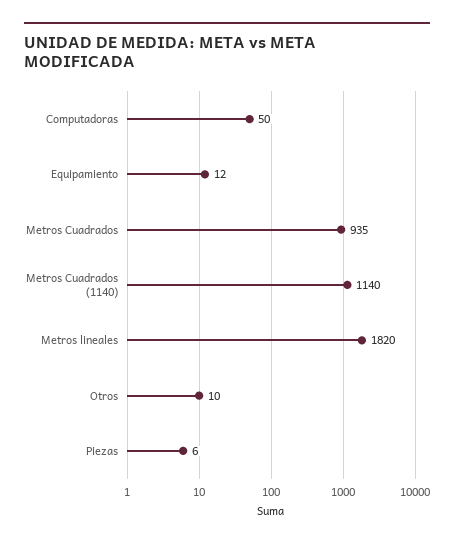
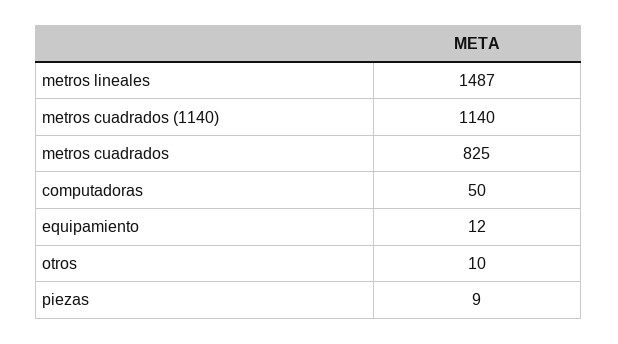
  {
    "Computadoras": 50,
    "Equipamiento": 12,
-   "Metros Cuadrados": 935,
+   "Metros Cuadrados": 825,
    "Metros Cuadrados (1140)": 1140,
-   "Metros lineales": 1820,
+   "Metros lineales": 1487,
    "Otros": 10,
-   "Piezas": 6
+   "Piezas": 9
  }

